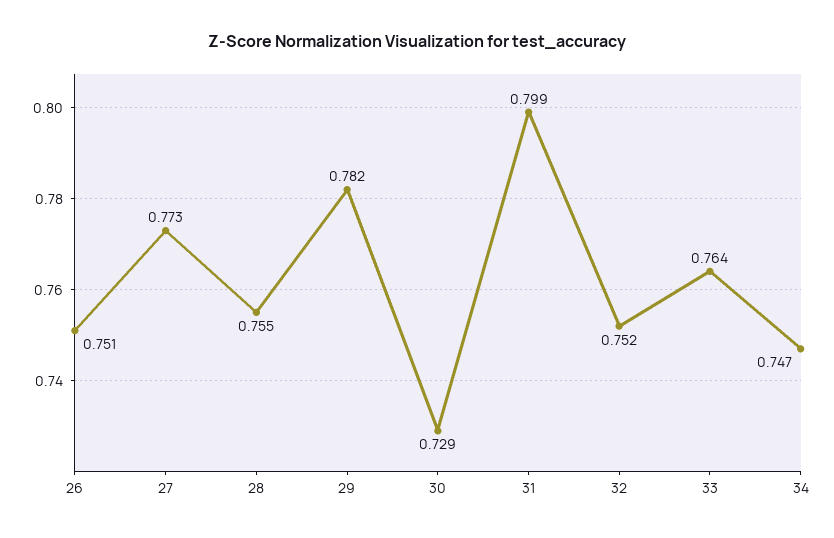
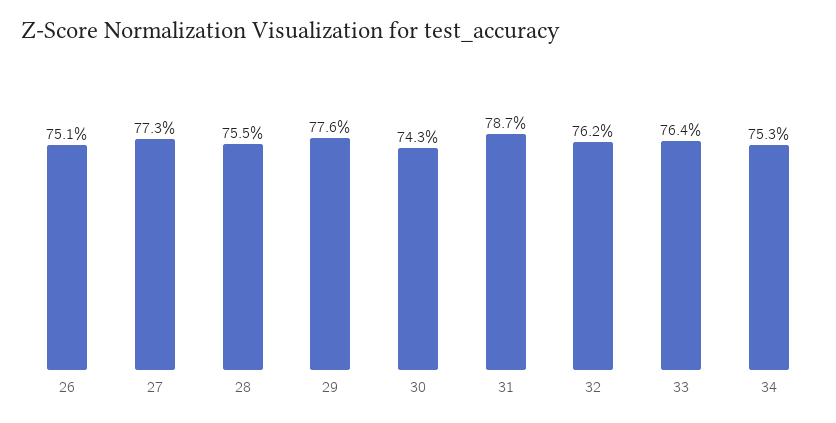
  {
    "26": 0.751,
    "27": 0.773,
    "28": 0.755,
-   "29": 0.782,
+   "29": 0.776,
-   "30": 0.729,
+   "30": 0.743,
-   "31": 0.799,
+   "31": 0.787,
-   "32": 0.752,
+   "32": 0.762,
    "33": 0.764,
-   "34": 0.747
+   "34": 0.753
  }

